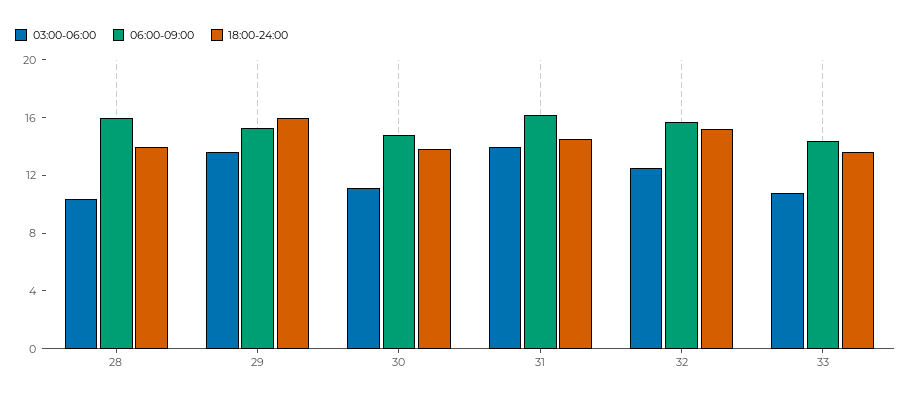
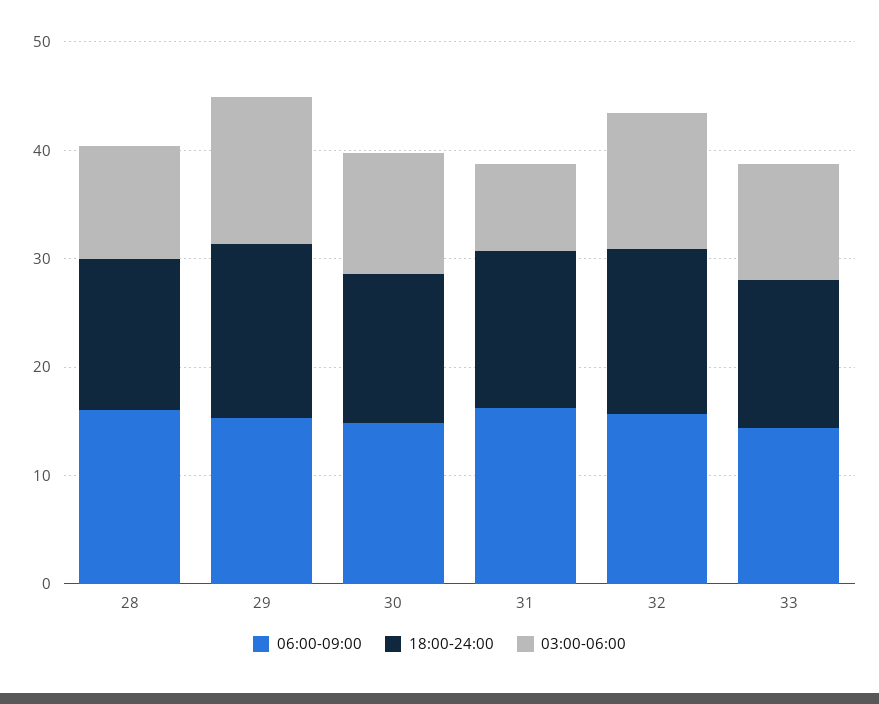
  {
    "03:00-06:00": {
      "28": 10,
      "29": 14,
      "30": 11,
-     "31": 14,
+     "31": 8,
      "32": 13,
      "33": 11
    },
    "06:00-09:00": {
      "28": 16,
      "29": 15,
      "30": 15,
      "31": 16,
      "32": 16,
      "33": 14
    },
    "18:00-24:00": {
      "28": 14,
      "29": 16,
      "30": 14,
      "31": 15,
      "32": 15,
      "33": 14
    }
  }

